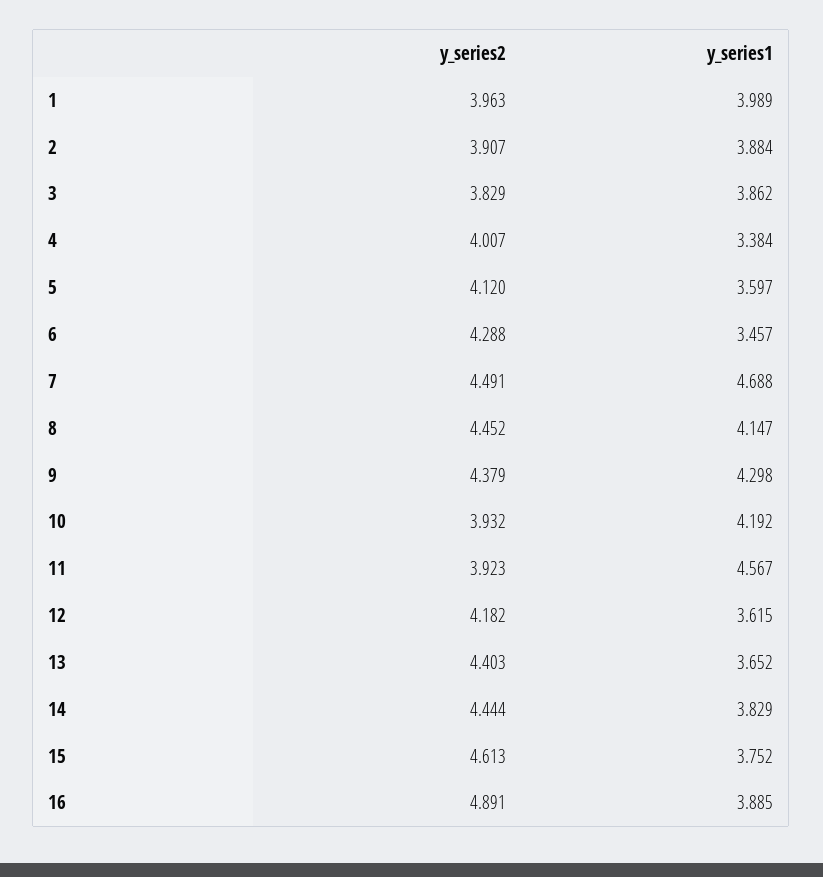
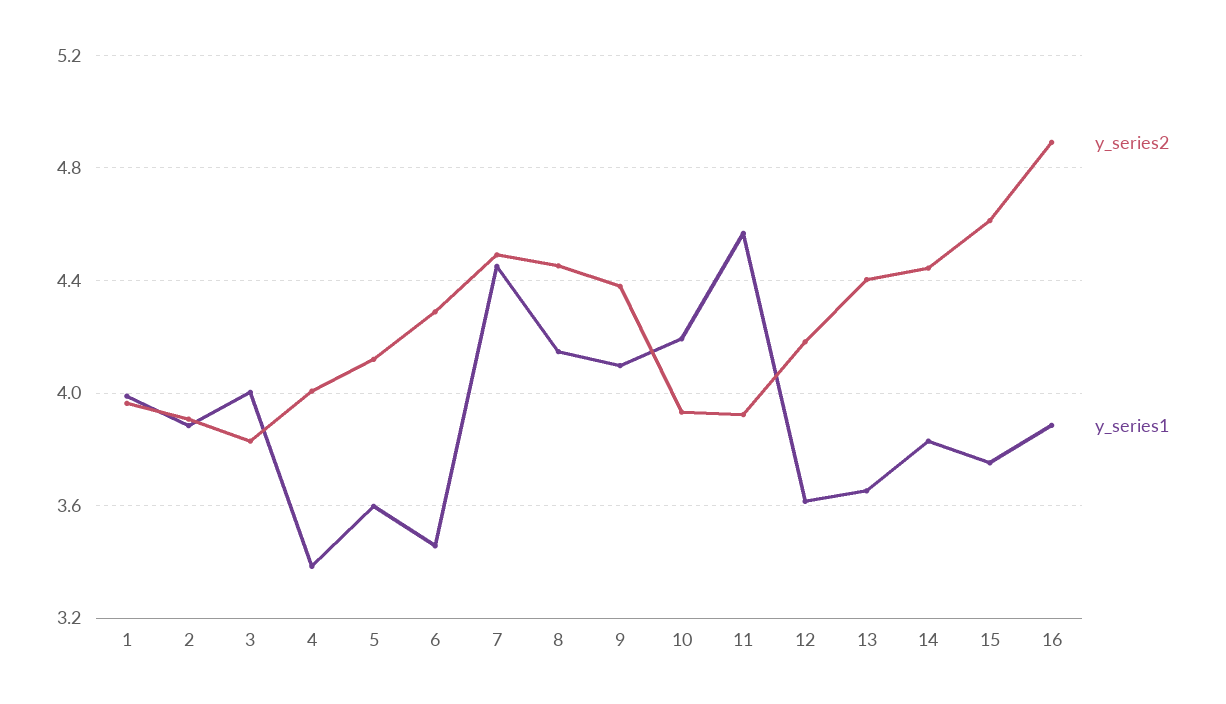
  {
    "y_series2": {
      "1": 3.963,
      "2": 3.907,
      "3": 3.829,
      "4": 4.007,
      "5": 4.12,
      "6": 4.288,
      "7": 4.491,
      "8": 4.452,
      "9": 4.379,
      "10": 3.932,
      "11": 3.923,
      "12": 4.182,
      "13": 4.403,
      "14": 4.444,
      "15": 4.613,
      "16": 4.891
    },
    "y_series1": {
      "1": 3.989,
      "2": 3.884,
-     "3": 3.862,
+     "3": 4,
      "4": 3.384,
      "5": 3.597,
      "6": 3.457,
-     "7": 4.688,
+     "7": 4.45,
      "8": 4.147,
-     "9": 4.298,
+     "9": 4.1,
      "10": 4.192,
      "11": 4.567,
      "12": 3.615,
      "13": 3.652,
      "14": 3.829,
      "15": 3.752,
      "16": 3.885
    }
  }

